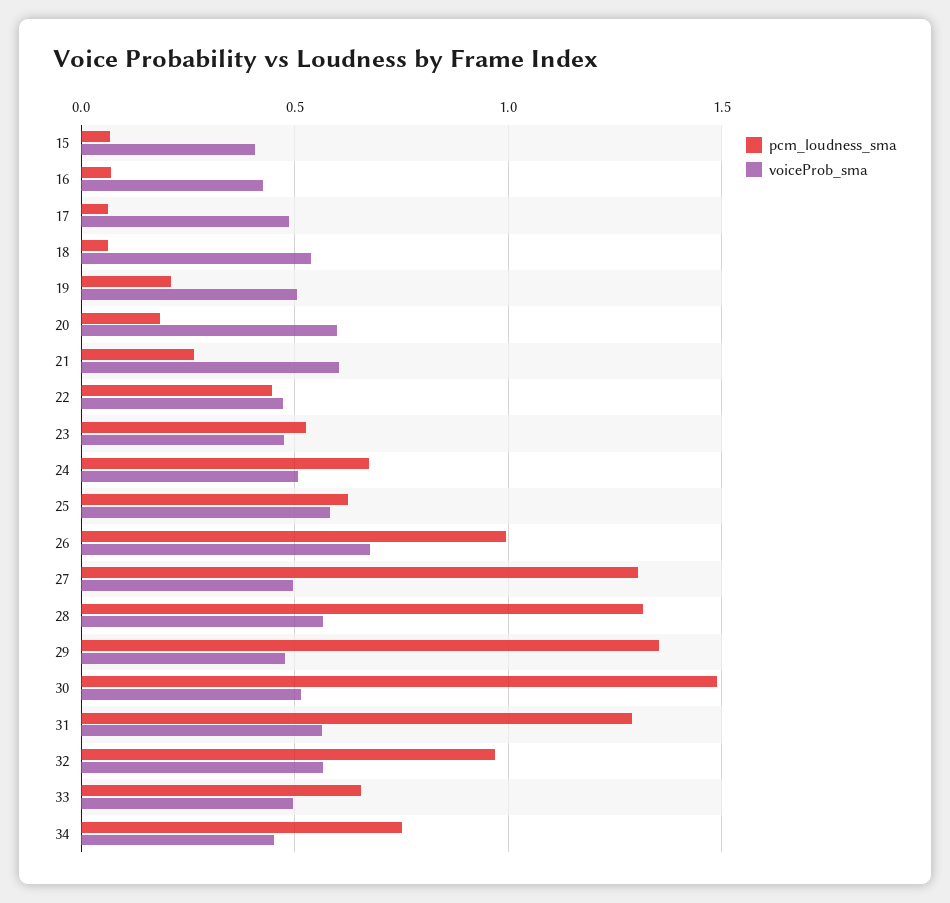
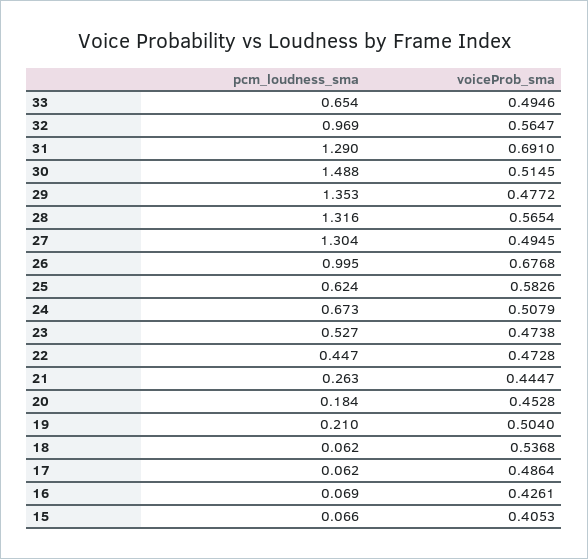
  {
    "pcm_loudness_sma": {
      "15": 0.066,
      "16": 0.069,
      "17": 0.062,
      "18": 0.062,
      "19": 0.21,
      "20": 0.184,
      "21": 0.263,
      "22": 0.447,
      "23": 0.527,
      "24": 0.673,
      "25": 0.624,
      "26": 0.995,
      "27": 1.304,
      "28": 1.316,
      "29": 1.353,
      "30": 1.488,
      "31": 1.29,
      "32": 0.969,
-     "33": 0.654,
+     "33": 0.654
-     "34": 0.75
    },
    "voiceProb_sma": {
      "15": 0.4053,
      "16": 0.4261,
      "17": 0.4864,
      "18": 0.5368,
      "19": 0.504,
-     "20": 0.6,
+     "20": 0.4528,
-     "21": 0.6,
+     "21": 0.4447,
      "22": 0.4728,
      "23": 0.4738,
      "24": 0.5079,
      "25": 0.5826,
      "26": 0.6768,
      "27": 0.4945,
      "28": 0.5654,
      "29": 0.4772,
      "30": 0.5145,
-     "31": 0.55,
+     "31": 0.691,
      "32": 0.5647,
-     "33": 0.4946,
+     "33": 0.4946
-     "34": 0.45
    }
  }

